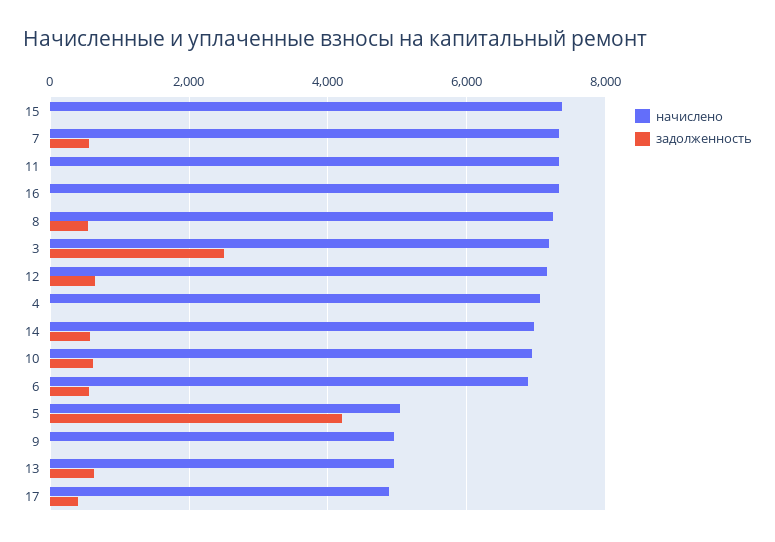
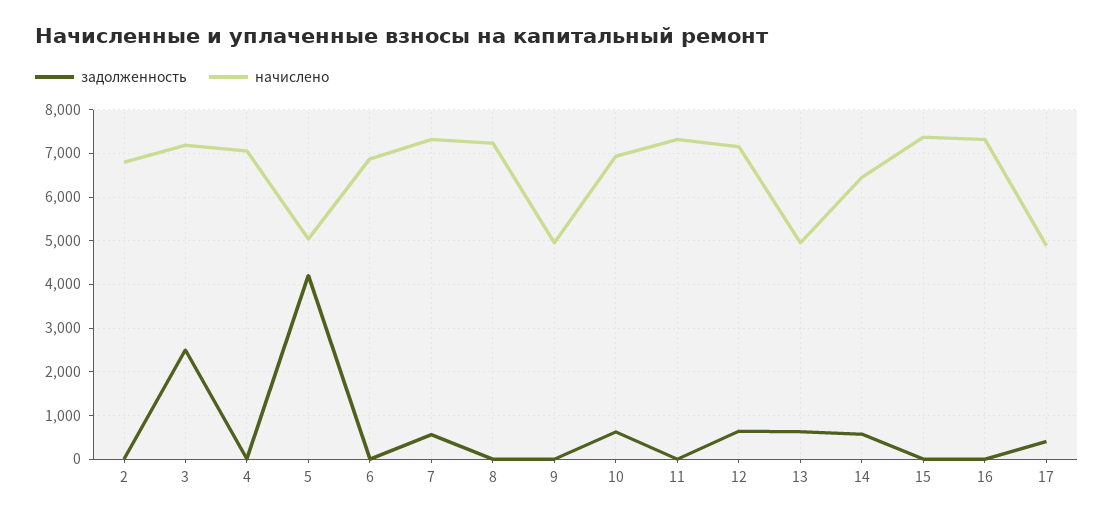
  {
    "начислено": {
      "15": 7400,
      "7": 7400,
      "11": 7400,
      "16": 7400,
      "8": 7200,
      "3": 7200,
      "12": 7200,
      "4": 7000,
-     "14": 7000,
+     "14": 6400,
      "10": 7000,
      "6": 6800,
      "5": 5000,
      "9": 5000,
      "13": 5000,
-     "17": 4800
+     "17": 4800,
+     "2": 6800
    },
    "задолженность": {
      "15": 0,
      "7": 600,
      "11": 0,
      "16": 0,
-     "8": 600,
+     "8": 0,
      "3": 2400,
      "12": 600,
      "4": 0,
      "14": 600,
      "10": 600,
-     "6": 600,
+     "6": 0,
      "5": 4200,
      "9": 0,
      "13": 600,
-     "17": 400
+     "17": 400,
+     "2": 0
    }
  }

